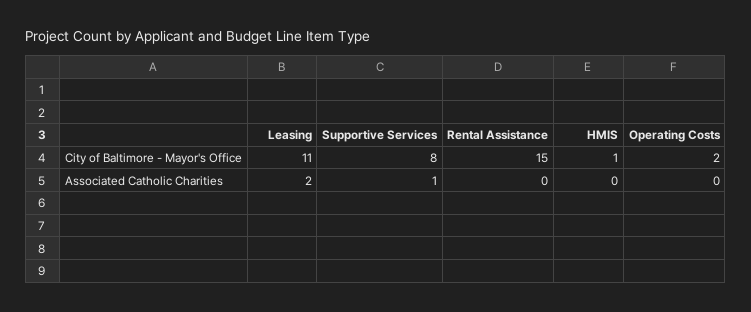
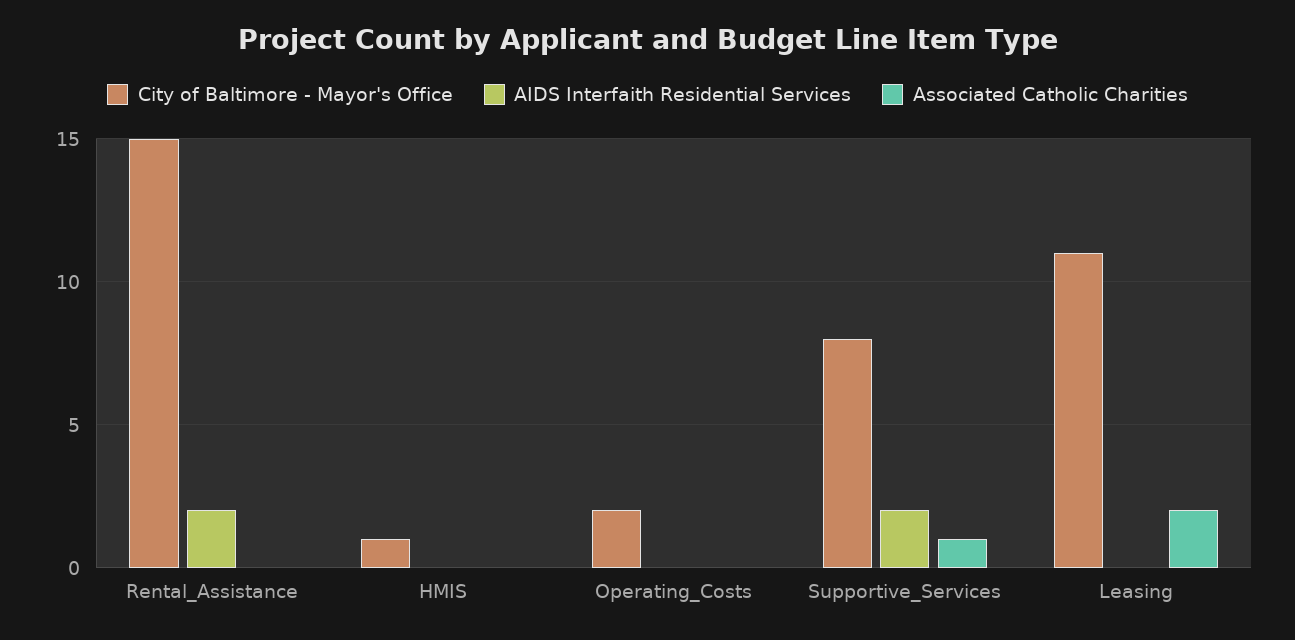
  {
    "City of Baltimore - Mayor's Office": {
      "Leasing": 11,
      "Supportive Services": 8,
      "Rental Assistance": 15,
      "HMIS": 1,
      "Operating Costs": 2
    },
    "Associated Catholic Charities": {
      "Leasing": 2,
      "Supportive Services": 1,
      "Rental Assistance": 0,
      "HMIS": 0,
      "Operating Costs": 0
-   }
+   },
+   "AIDS Interfaith Residential Services": {
+     "Rental Assistance": 2,
+     "HMIS": 0,
+     "Operating Costs": 0,
+     "Supportive Services": 2,
+     "Leasing": 0
+   }
  }

